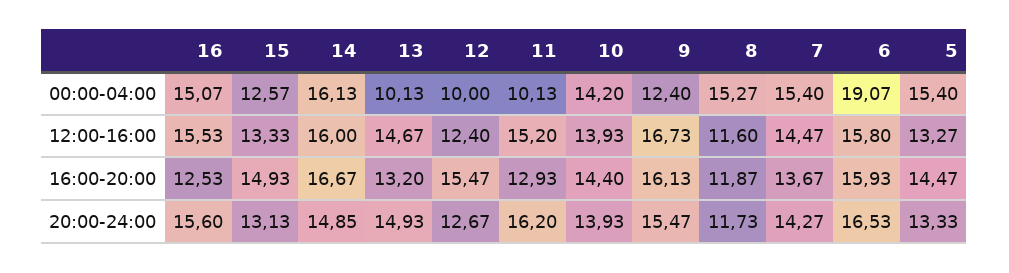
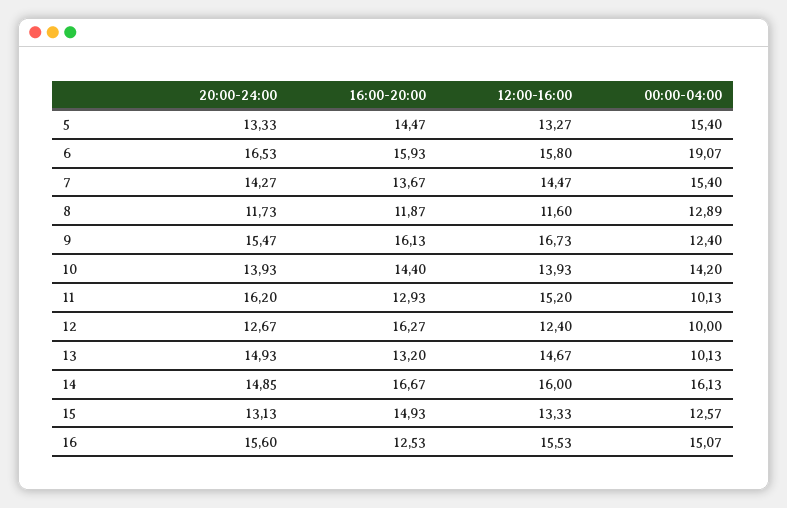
  {
    "16": {
      "00:00-04:00": 15.07,
      "12:00-16:00": 15.53,
      "16:00-20:00": 12.53,
      "20:00-24:00": 15.6
    },
    "15": {
      "00:00-04:00": 12.57,
      "12:00-16:00": 13.33,
      "16:00-20:00": 14.93,
      "20:00-24:00": 13.13
    },
    "14": {
      "00:00-04:00": 16.13,
      "12:00-16:00": 16,
      "16:00-20:00": 16.67,
      "20:00-24:00": 14.85
    },
    "13": {
      "00:00-04:00": 10.13,
      "12:00-16:00": 14.67,
      "16:00-20:00": 13.2,
      "20:00-24:00": 14.93
    },
    "12": {
      "00:00-04:00": 10,
      "12:00-16:00": 12.4,
-     "16:00-20:00": 15.47,
+     "16:00-20:00": 16.27,
      "20:00-24:00": 12.67
    },
    "11": {
      "00:00-04:00": 10.13,
      "12:00-16:00": 15.2,
      "16:00-20:00": 12.93,
      "20:00-24:00": 16.2
    },
    "10": {
      "00:00-04:00": 14.2,
      "12:00-16:00": 13.93,
      "16:00-20:00": 14.4,
      "20:00-24:00": 13.93
    },
    "9": {
      "00:00-04:00": 12.4,
      "12:00-16:00": 16.73,
      "16:00-20:00": 16.13,
      "20:00-24:00": 15.47
    },
    "8": {
-     "00:00-04:00": 15.27,
+     "00:00-04:00": 12.89,
      "12:00-16:00": 11.6,
      "16:00-20:00": 11.87,
      "20:00-24:00": 11.73
    },
    "7": {
      "00:00-04:00": 15.4,
      "12:00-16:00": 14.47,
      "16:00-20:00": 13.67,
      "20:00-24:00": 14.27
    },
    "6": {
      "00:00-04:00": 19.07,
      "12:00-16:00": 15.8,
      "16:00-20:00": 15.93,
      "20:00-24:00": 16.53
    },
    "5": {
      "00:00-04:00": 15.4,
      "12:00-16:00": 13.27,
      "16:00-20:00": 14.47,
      "20:00-24:00": 13.33
    }
  }

